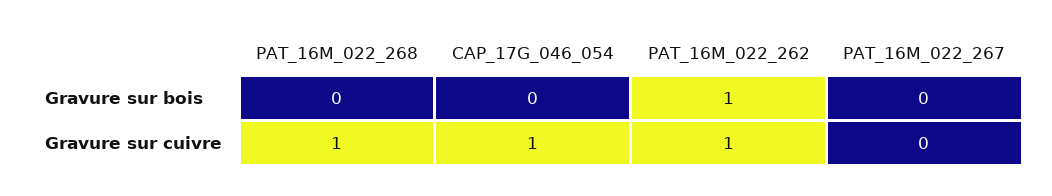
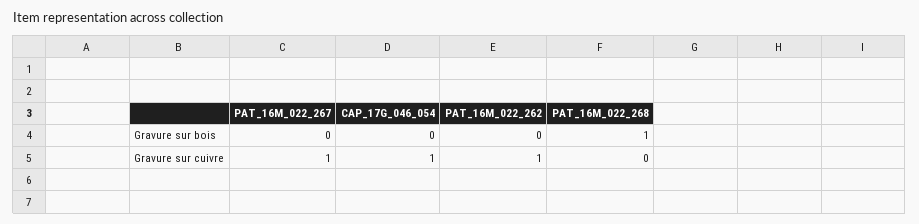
  {
    "PAT_16M_022_268": {
-     "Gravure sur bois": 0,
+     "Gravure sur bois": 1,
-     "Gravure sur cuivre": 1
+     "Gravure sur cuivre": 0
    },
    "CAP_17G_046_054": {
      "Gravure sur bois": 0,
      "Gravure sur cuivre": 1
    },
    "PAT_16M_022_262": {
-     "Gravure sur bois": 1,
+     "Gravure sur bois": 0,
      "Gravure sur cuivre": 1
    },
    "PAT_16M_022_267": {
      "Gravure sur bois": 0,
-     "Gravure sur cuivre": 0
+     "Gravure sur cuivre": 1
    }
  }

